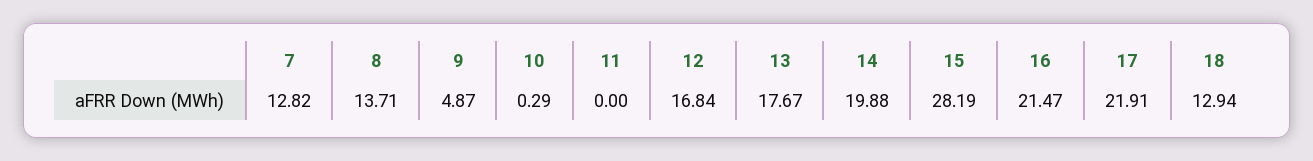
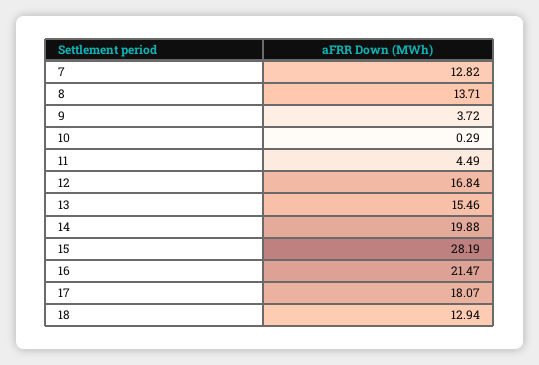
  {
    "7": 12.82,
    "8": 13.71,
-   "9": 4.87,
+   "9": 3.72,
    "10": 0.29,
-   "11": 0,
+   "11": 4.49,
    "12": 16.84,
-   "13": 17.67,
+   "13": 15.46,
    "14": 19.88,
    "15": 28.19,
    "16": 21.47,
-   "17": 21.91,
+   "17": 18.07,
    "18": 12.94
  }

